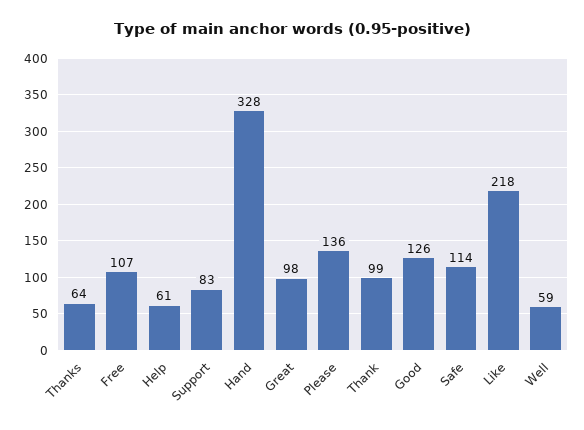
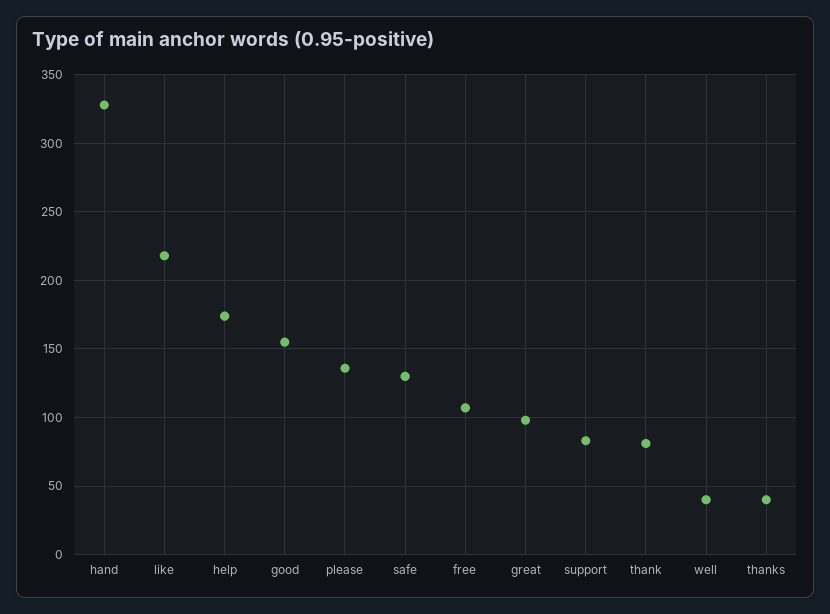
  {
-   "Thanks": 64,
+   "Thanks": 40,
    "Free": 107,
-   "Help": 61,
+   "Help": 175,
    "Support": 83,
    "Hand": 328,
    "Great": 98,
    "Please": 136,
-   "Thank": 99,
+   "Thank": 80,
-   "Good": 126,
+   "Good": 155,
-   "Safe": 114,
+   "Safe": 130,
    "Like": 218,
-   "Well": 59
+   "Well": 40
  }

